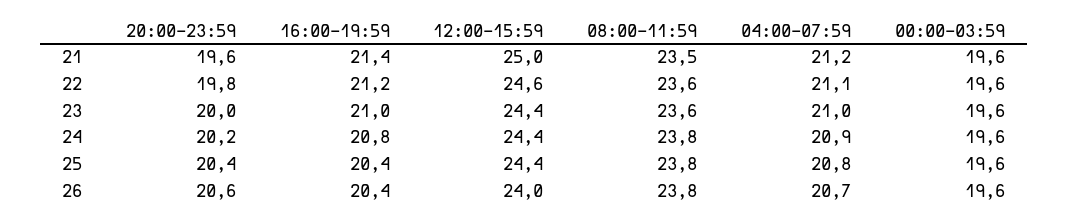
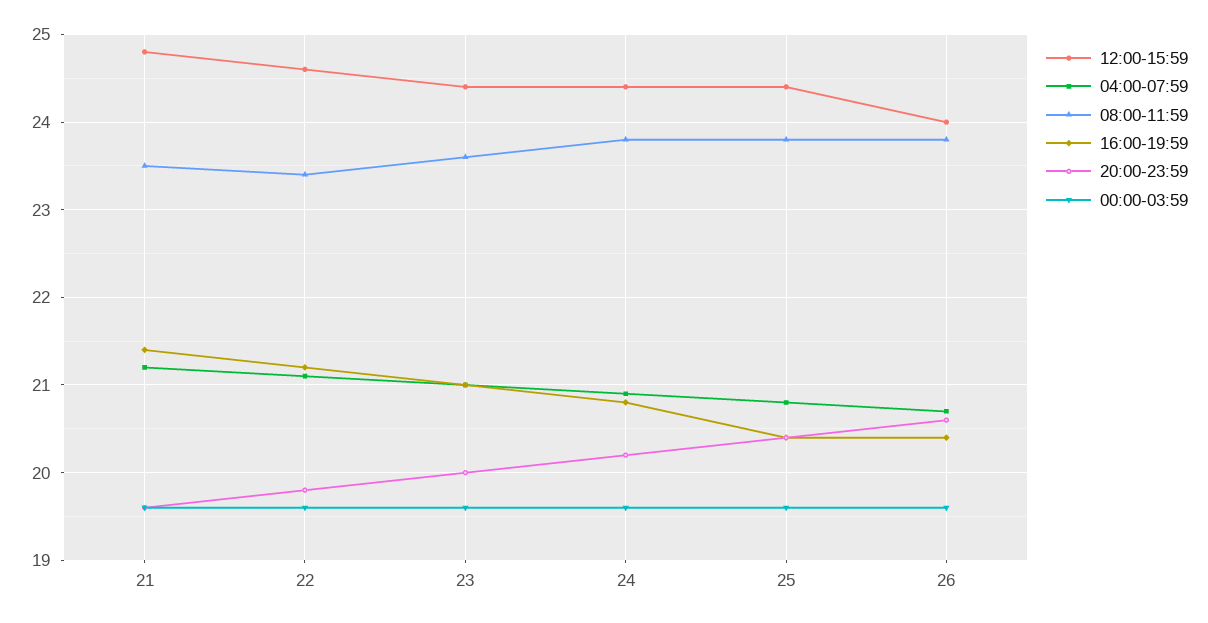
  {
    "20:00-23:59": {
      "21": 19.6,
      "22": 19.8,
      "23": 20,
      "24": 20.2,
      "25": 20.4,
      "26": 20.6
    },
    "16:00-19:59": {
      "21": 21.4,
      "22": 21.2,
      "23": 21,
      "24": 20.8,
      "25": 20.4,
      "26": 20.4
    },
    "12:00-15:59": {
-     "21": 25,
+     "21": 24.8,
      "22": 24.6,
      "23": 24.4,
      "24": 24.4,
      "25": 24.4,
      "26": 24
    },
    "08:00-11:59": {
      "21": 23.5,
-     "22": 23.6,
+     "22": 23.4,
      "23": 23.6,
      "24": 23.8,
      "25": 23.8,
      "26": 23.8
    },
    "04:00-07:59": {
      "21": 21.2,
      "22": 21.1,
      "23": 21,
      "24": 20.9,
      "25": 20.8,
      "26": 20.7
    },
    "00:00-03:59": {
      "21": 19.6,
      "22": 19.6,
      "23": 19.6,
      "24": 19.6,
      "25": 19.6,
      "26": 19.6
    }
  }

